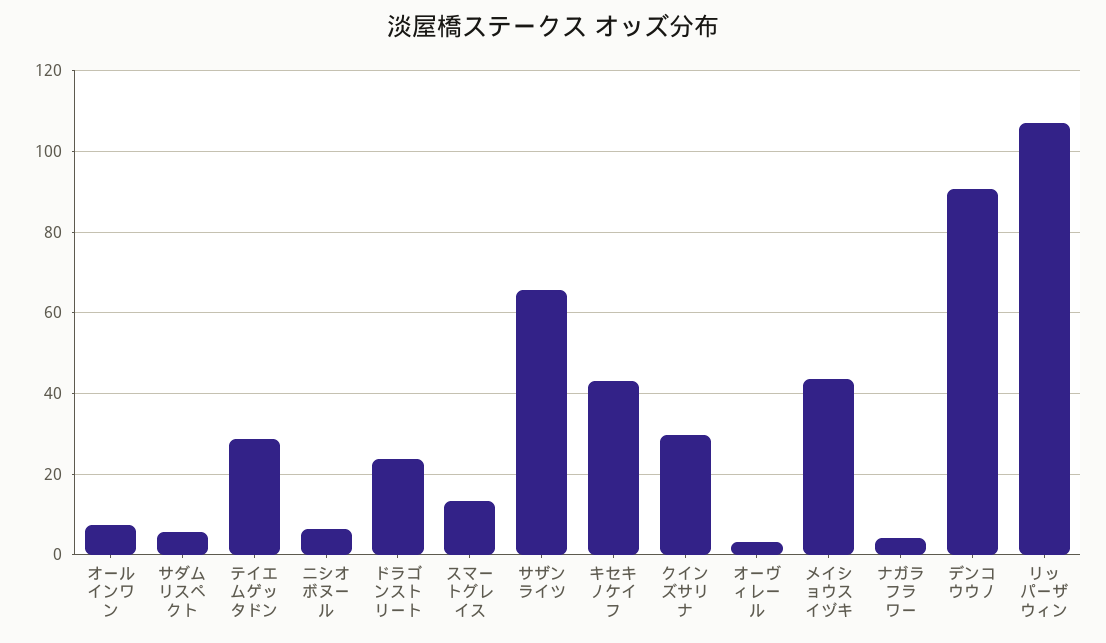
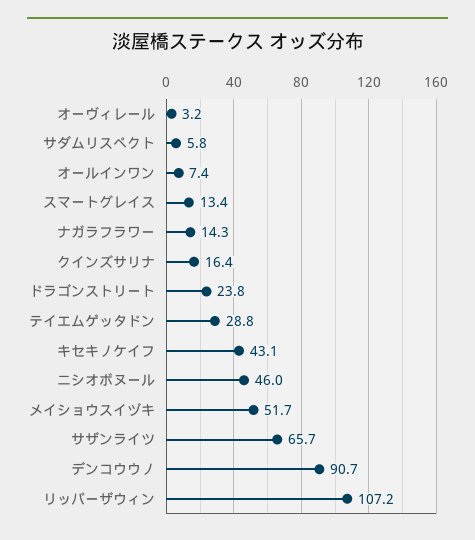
  {
    "オールインワン": 7.4,
    "サダムリスペクト": 5.8,
    "テイエムゲッタドン": 28.8,
-   "ニシオボヌール": 6,
+   "ニシオボヌール": 46,
    "ドラゴンストリート": 23.8,
    "スマートグレイス": 13.4,
    "サザンライツ": 65.7,
    "キセキノケイフ": 43.1,
-   "クインズサリナ": 30,
+   "クインズサリナ": 16.4,
    "オーヴィレール": 3.2,
-   "メイショウスイヅキ": 44,
+   "メイショウスイヅキ": 51.7,
-   "ナガラフラワー": 4,
+   "ナガラフラワー": 14.3,
    "デンコウウノ": 90.7,
    "リッパーザウィン": 107.2
  }

